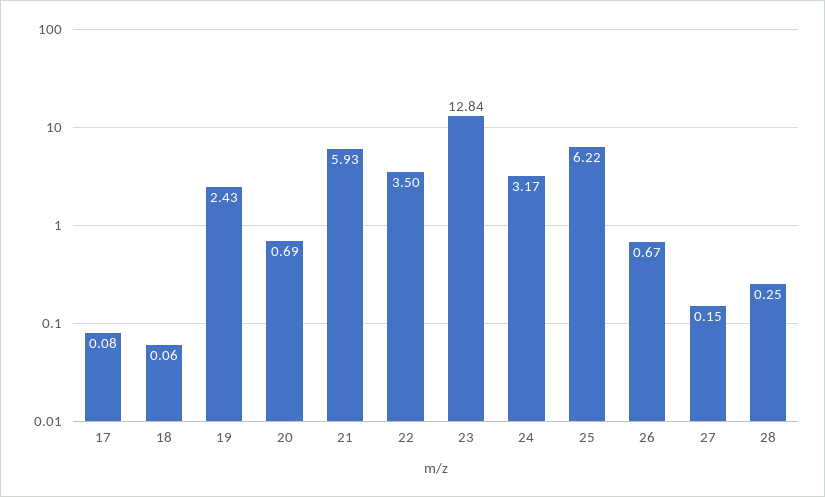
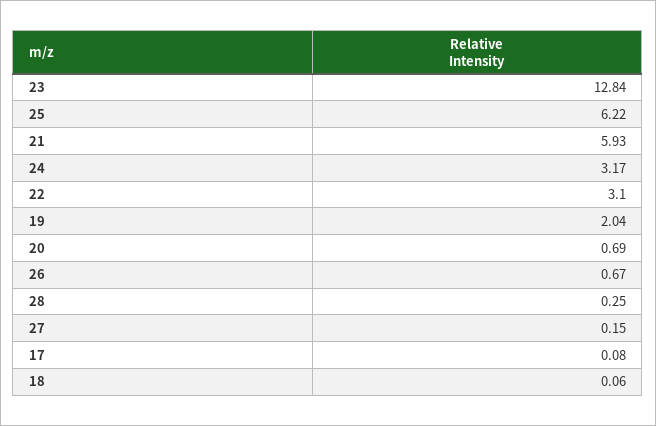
  {
    "17": 0.08,
    "18": 0.06,
-   "19": 2.43,
+   "19": 2.04,
    "20": 0.69,
    "21": 5.93,
-   "22": 3.5,
+   "22": 3.1,
    "23": 12.84,
    "24": 3.17,
    "25": 6.22,
    "26": 0.67,
    "27": 0.15,
    "28": 0.25
  }

